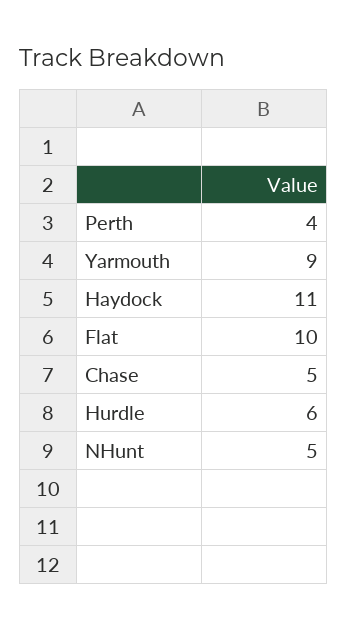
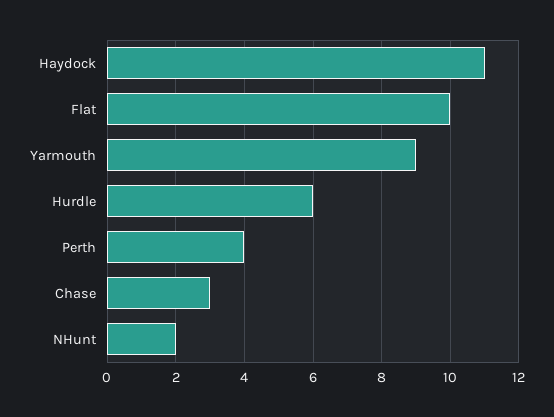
  {
    "Perth": 4,
    "Yarmouth": 9,
    "Haydock": 11,
    "Flat": 10,
-   "Chase": 5,
+   "Chase": 3,
    "Hurdle": 6,
-   "NHunt": 5
+   "NHunt": 2
  }

